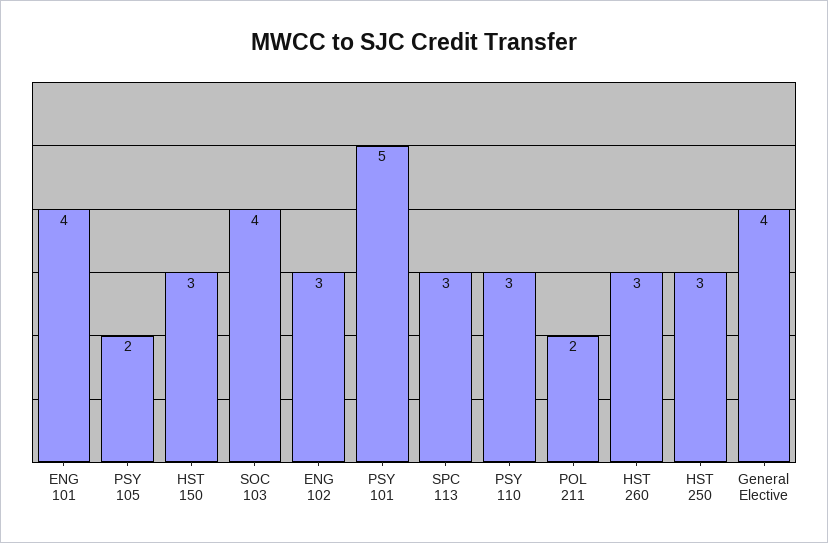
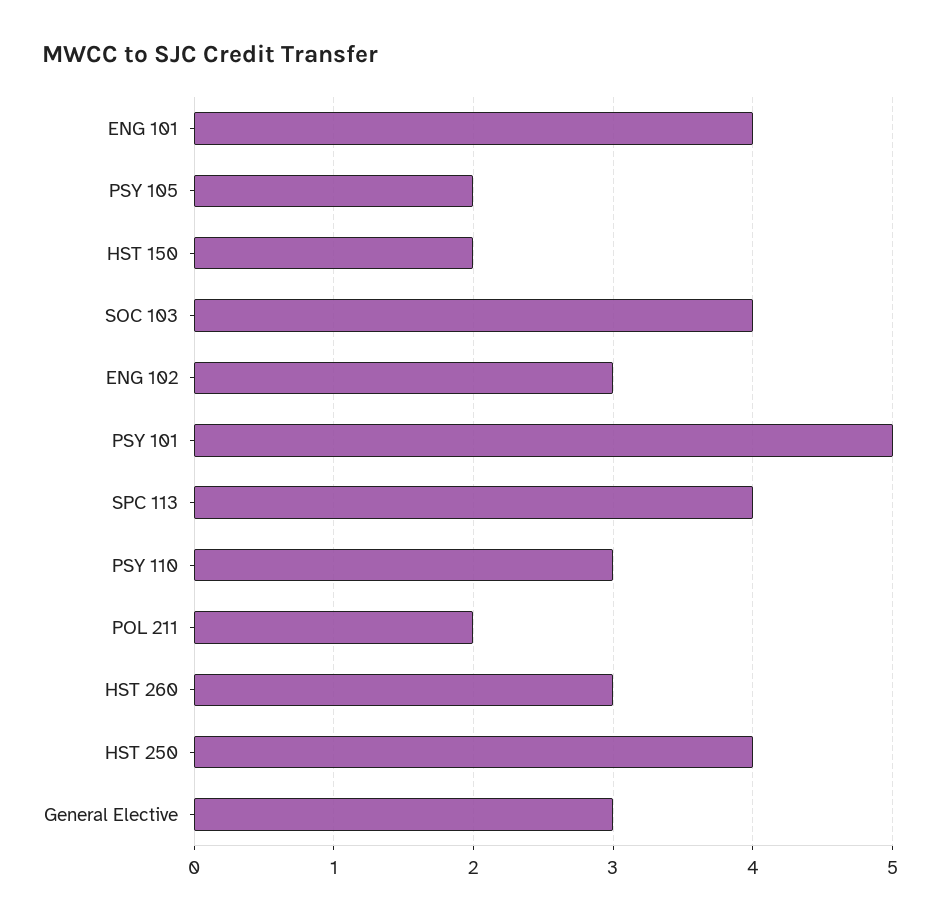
  {
    "ENG 101": 4,
    "PSY 105": 2,
-   "HST 150": 3,
+   "HST 150": 2,
    "SOC 103": 4,
    "ENG 102": 3,
    "PSY 101": 5,
-   "SPC 113": 3,
+   "SPC 113": 4,
    "PSY 110": 3,
    "POL 211": 2,
    "HST 260": 3,
-   "HST 250": 3,
+   "HST 250": 4,
-   "General Elective": 4
+   "General Elective": 3
  }

